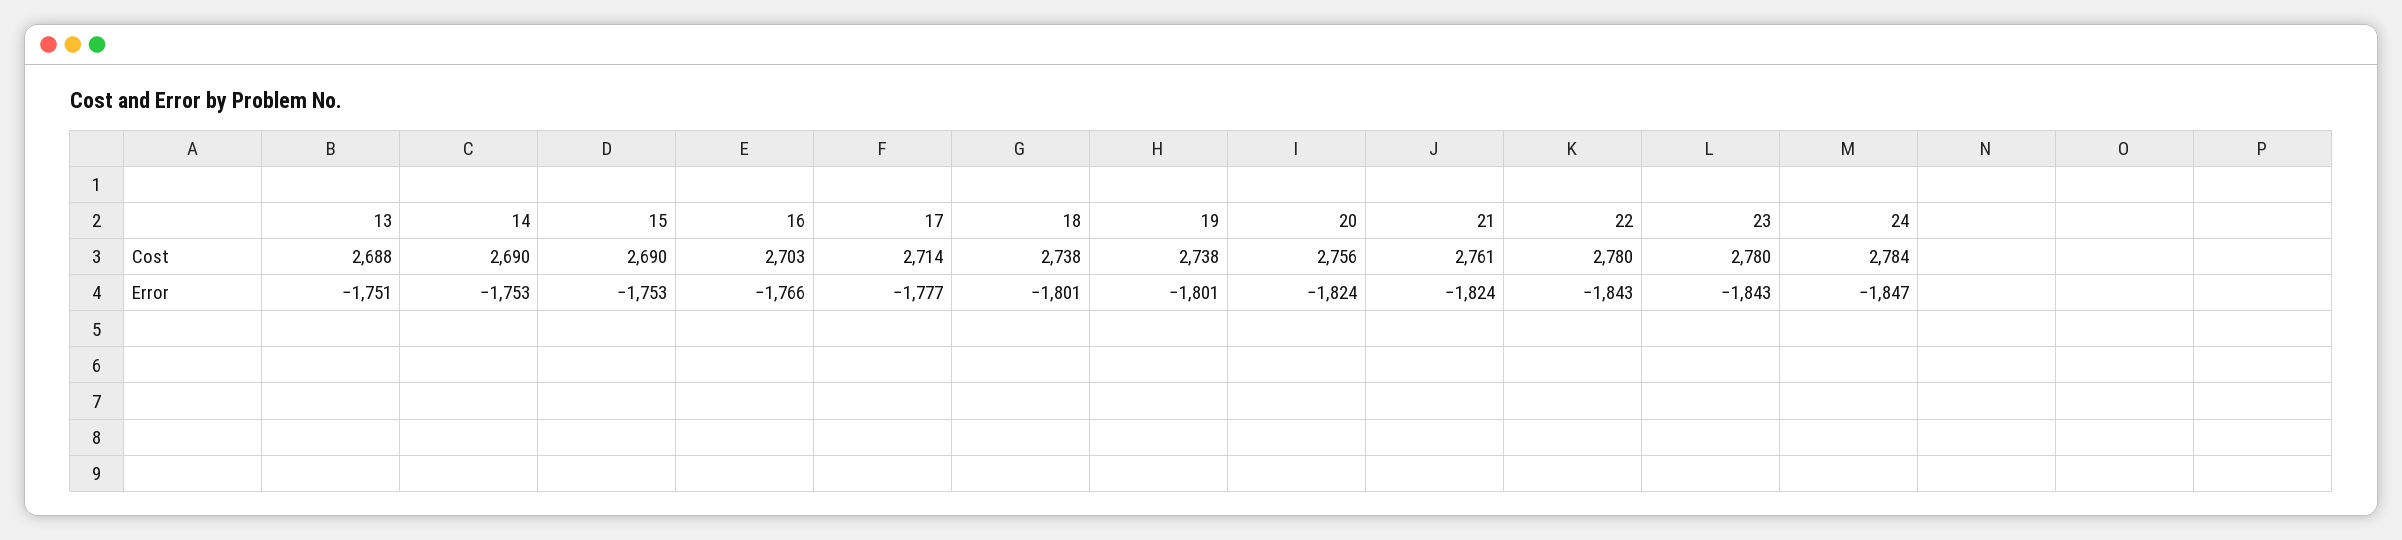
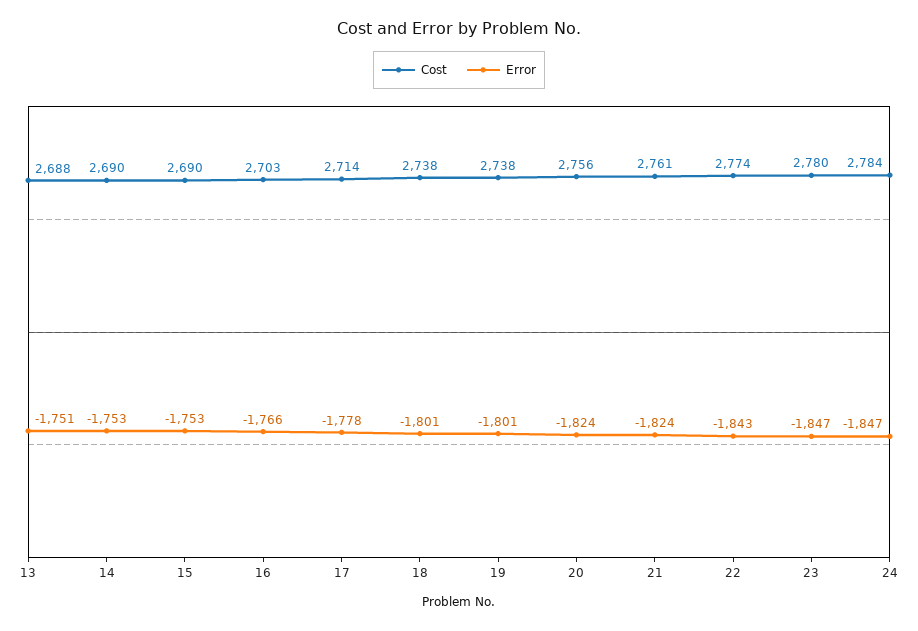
  {
    "Cost": {
      "13": 2688,
      "14": 2690,
      "15": 2690,
      "16": 2703,
      "17": 2714,
      "18": 2738,
      "19": 2738,
      "20": 2756,
      "21": 2761,
-     "22": 2780,
+     "22": 2774,
      "23": 2780,
      "24": 2784
    },
    "Error": {
      "13": -1751,
      "14": -1753,
      "15": -1753,
      "16": -1766,
-     "17": -1777,
+     "17": -1778,
      "18": -1801,
      "19": -1801,
      "20": -1824,
      "21": -1824,
      "22": -1843,
-     "23": -1843,
+     "23": -1847,
      "24": -1847
    }
  }

